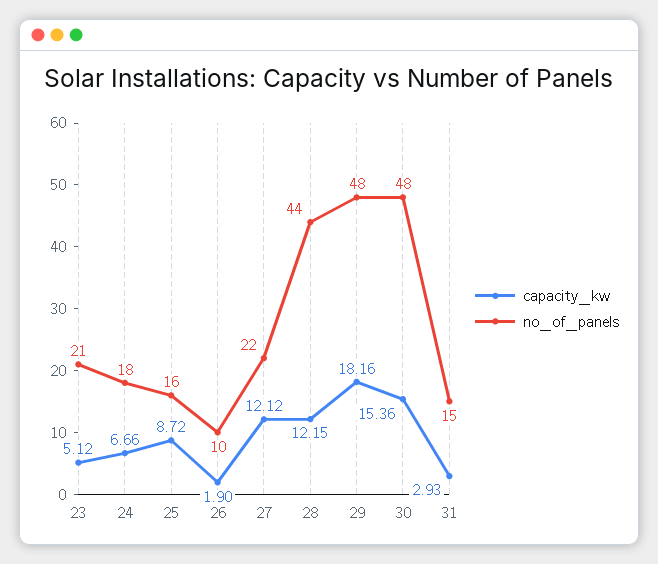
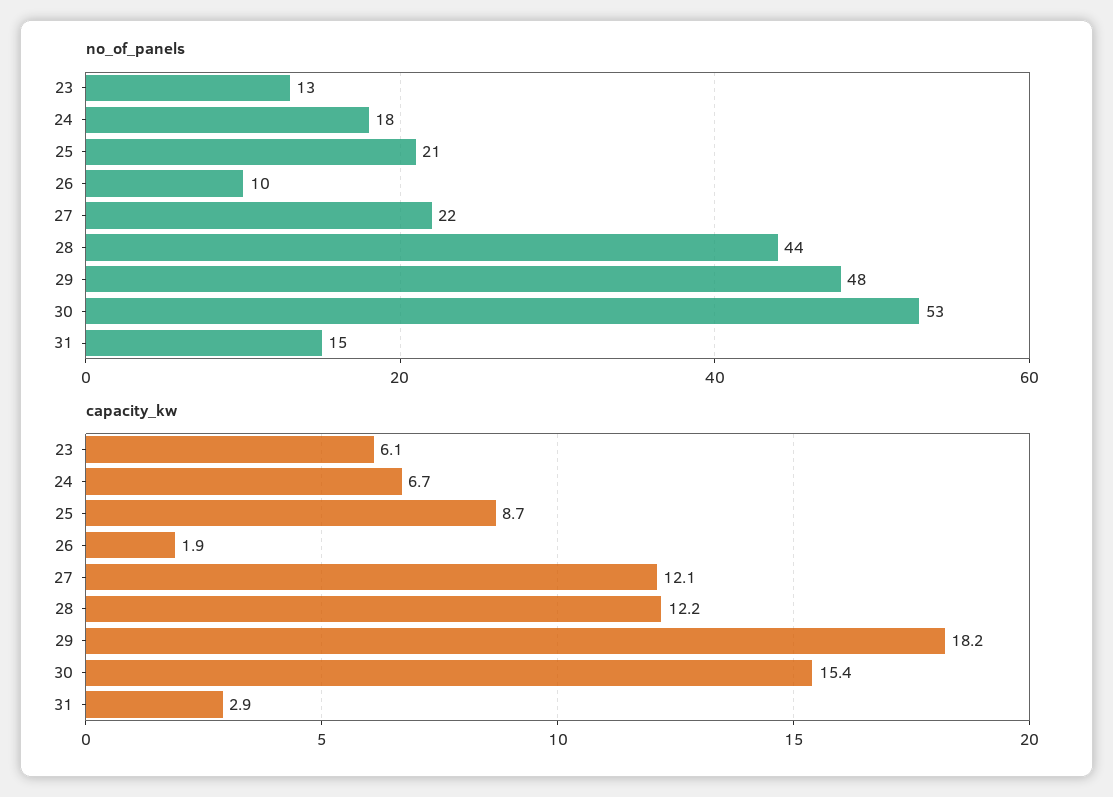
  {
    "capacity_kw": {
-     "23": 5.12,
+     "23": 6.1,
      "24": 6.66,
      "25": 8.72,
      "26": 1.9,
      "27": 12.12,
      "28": 12.15,
      "29": 18.16,
      "30": 15.36,
      "31": 2.93
    },
    "no_of_panels": {
-     "23": 21,
+     "23": 13,
      "24": 18,
-     "25": 16,
+     "25": 21,
      "26": 10,
      "27": 22,
      "28": 44,
      "29": 48,
-     "30": 48,
+     "30": 53,
      "31": 15
    }
  }

